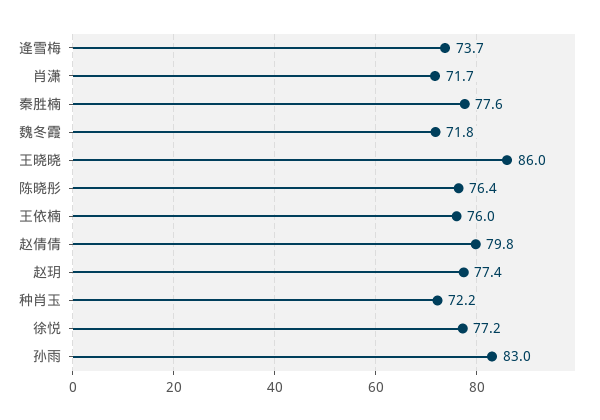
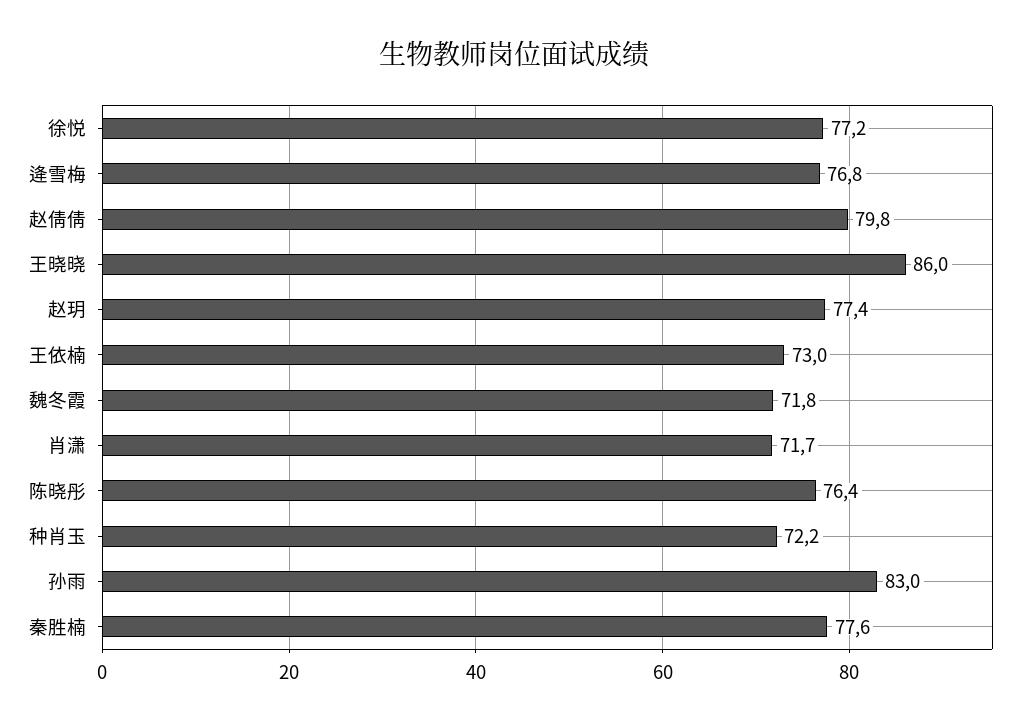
  {
-   "逄雪梅": 73.7,
+   "逄雪梅": 76.8,
    "肖潇": 71.7,
    "秦胜楠": 77.6,
    "魏冬霞": 71.8,
    "王晓晓": 86,
    "陈晓彤": 76.4,
-   "王依楠": 76,
+   "王依楠": 73,
    "赵倩倩": 79.8,
    "赵玥": 77.4,
    "种肖玉": 72.2,
    "徐悦": 77.2,
    "孙雨": 83
  }

